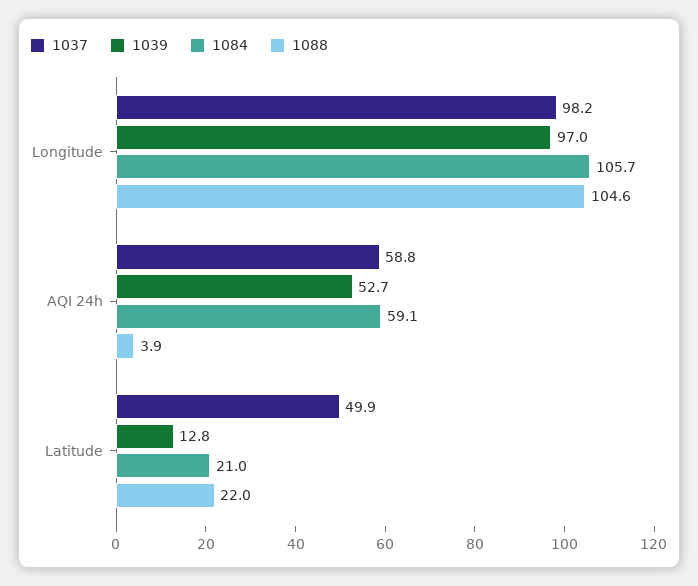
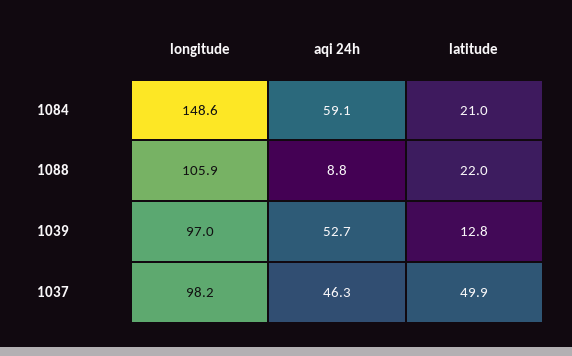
  {
    "1037": {
      "Longitude": 98.2,
-     "AQI 24h": 58.8,
+     "AQI 24h": 46.3,
      "Latitude": 49.9
    },
    "1039": {
      "Longitude": 97,
      "AQI 24h": 52.7,
      "Latitude": 12.8
    },
    "1084": {
-     "Longitude": 105.7,
+     "Longitude": 148.6,
      "AQI 24h": 59.1,
      "Latitude": 21
    },
    "1088": {
-     "Longitude": 104.6,
+     "Longitude": 105.9,
-     "AQI 24h": 3.9,
+     "AQI 24h": 8.8,
      "Latitude": 22
    }
  }

